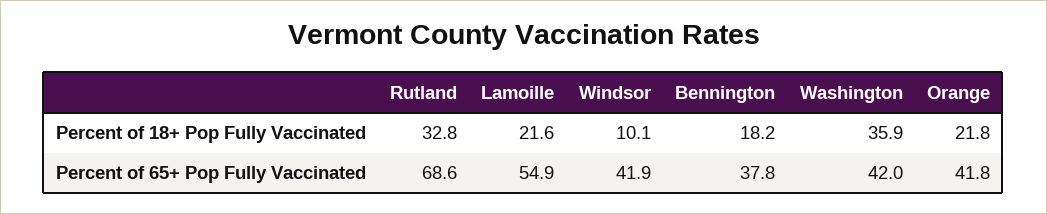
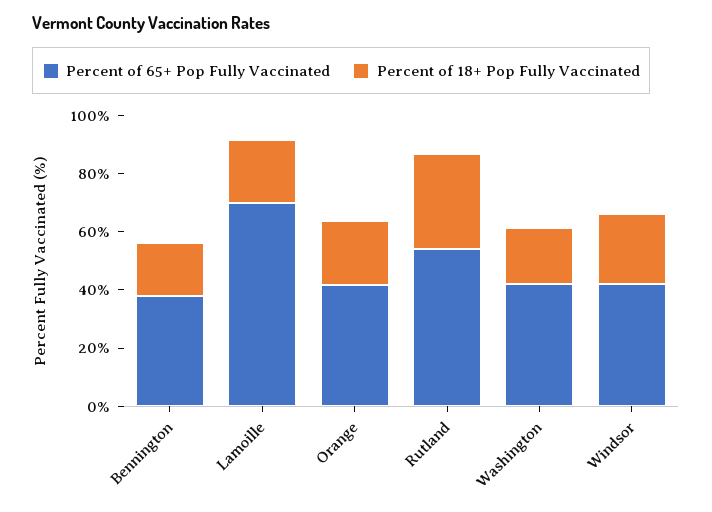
  {
    "Percent of 18+ Pop Fully Vaccinated": {
      "Rutland": 32.8,
      "Lamoille": 21.6,
-     "Windsor": 10.1,
+     "Windsor": 25,
      "Bennington": 18.2,
-     "Washington": 35.9,
+     "Washington": 20,
      "Orange": 21.8
    },
    "Percent of 65+ Pop Fully Vaccinated": {
-     "Rutland": 68.6,
+     "Rutland": 55,
-     "Lamoille": 54.9,
+     "Lamoille": 70,
      "Windsor": 41.9,
      "Bennington": 37.8,
      "Washington": 42,
      "Orange": 41.8
    }
  }

